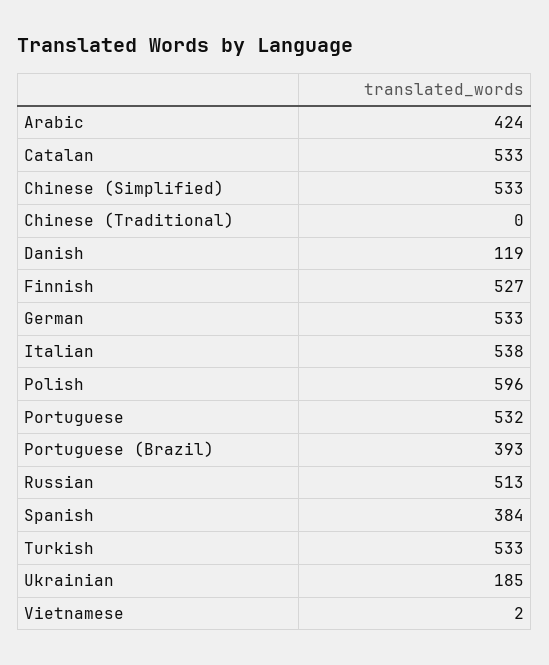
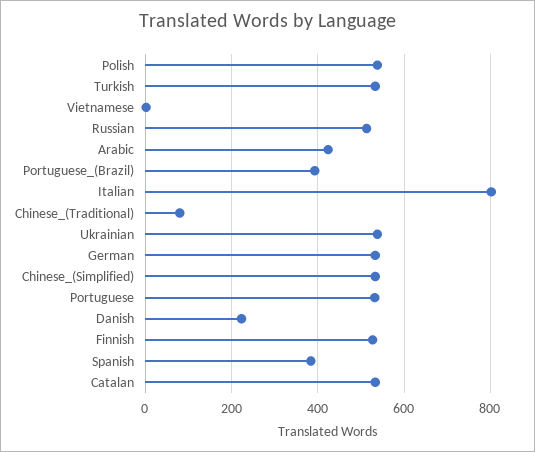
  {
    "Arabic": 424,
    "Catalan": 533,
    "Chinese (Simplified)": 533,
-   "Chinese (Traditional)": 0,
+   "Chinese (Traditional)": 80,
-   "Danish": 119,
+   "Danish": 220,
    "Finnish": 527,
    "German": 533,
-   "Italian": 538,
+   "Italian": 800,
-   "Polish": 596,
+   "Polish": 540,
    "Portuguese": 532,
    "Portuguese (Brazil)": 393,
    "Russian": 513,
    "Spanish": 384,
    "Turkish": 533,
-   "Ukrainian": 185,
+   "Ukrainian": 540,
    "Vietnamese": 2
  }

